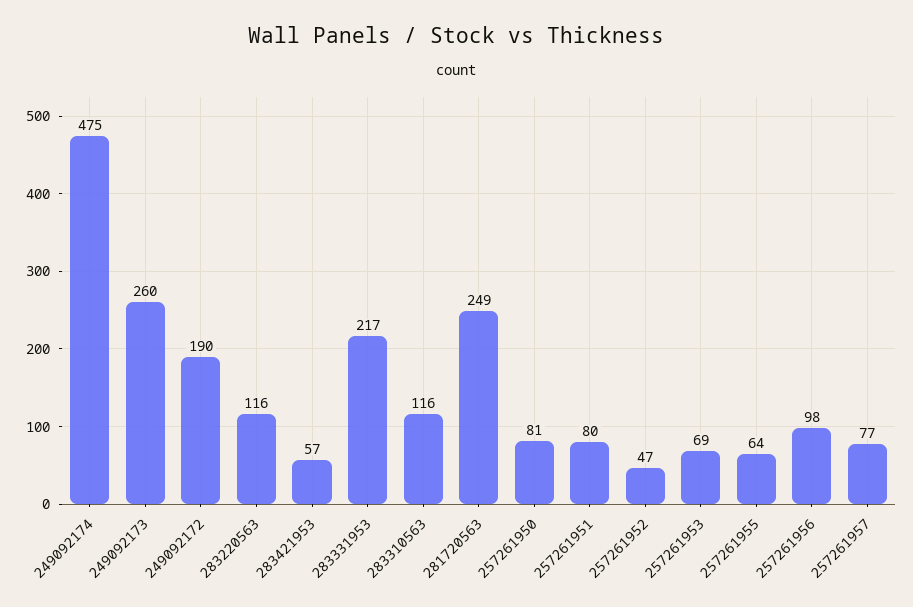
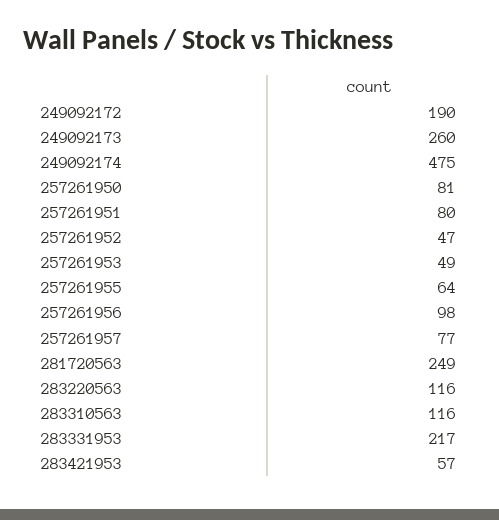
  {
    "249092174": 475,
    "249092173": 260,
    "249092172": 190,
    "283220563": 116,
    "283421953": 57,
    "283331953": 217,
    "283310563": 116,
    "281720563": 249,
    "257261950": 81,
    "257261951": 80,
    "257261952": 47,
-   "257261953": 69,
+   "257261953": 49,
    "257261955": 64,
    "257261956": 98,
    "257261957": 77
  }

